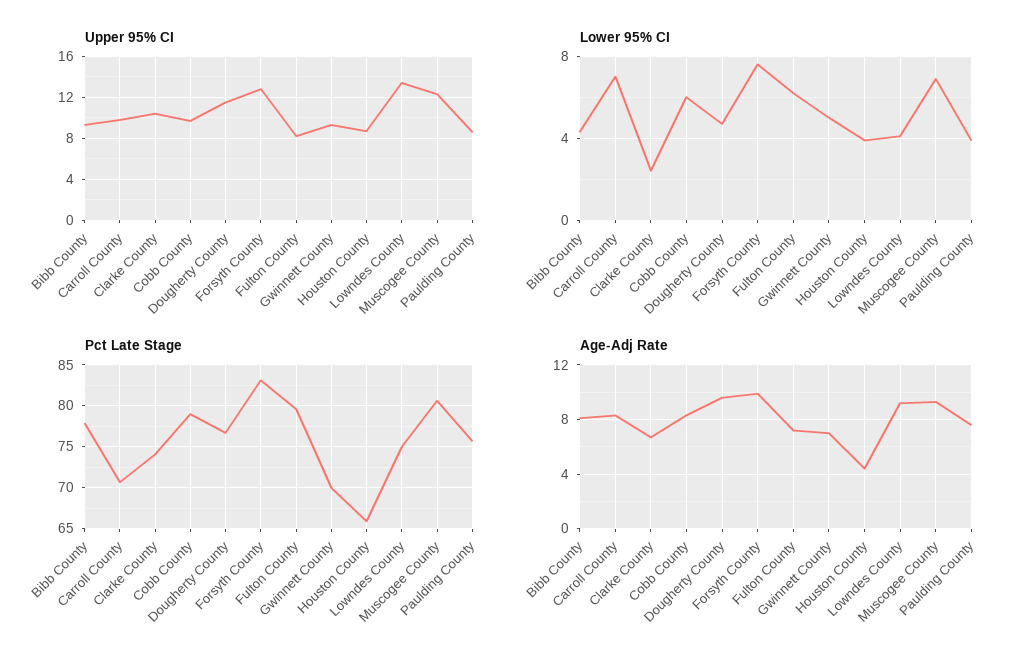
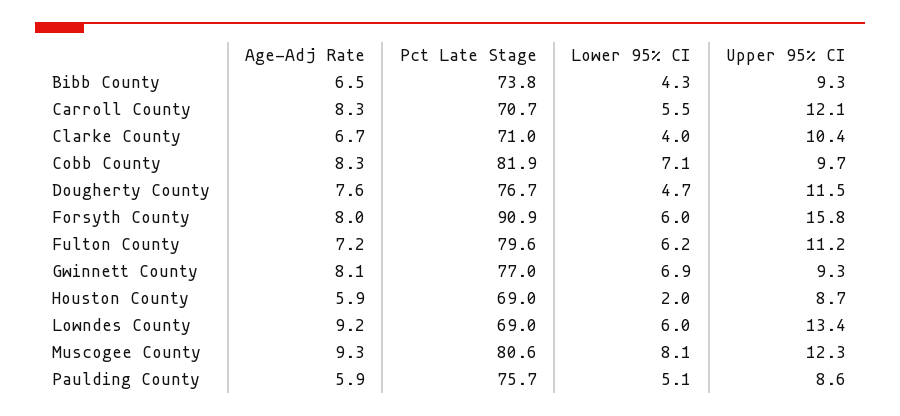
  {
    "Upper 95% CI": {
      "Bibb County": 9.3,
-     "Carroll County": 10,
+     "Carroll County": 12.1,
      "Clarke County": 10.4,
      "Cobb County": 9.7,
      "Dougherty County": 11.5,
-     "Forsyth County": 13,
+     "Forsyth County": 15.8,
-     "Fulton County": 8,
+     "Fulton County": 11.2,
      "Gwinnett County": 9.3,
      "Houston County": 8.7,
      "Lowndes County": 13.4,
      "Muscogee County": 12.3,
      "Paulding County": 8.6
    },
    "Lower 95% CI": {
      "Bibb County": 4.3,
-     "Carroll County": 7,
+     "Carroll County": 5.5,
-     "Clarke County": 2.5,
+     "Clarke County": 4,
-     "Cobb County": 6,
+     "Cobb County": 7.1,
      "Dougherty County": 4.7,
-     "Forsyth County": 7.5,
+     "Forsyth County": 6,
      "Fulton County": 6.2,
-     "Gwinnett County": 5,
+     "Gwinnett County": 6.9,
-     "Houston County": 4,
+     "Houston County": 2,
-     "Lowndes County": 4,
+     "Lowndes County": 6,
-     "Muscogee County": 7,
+     "Muscogee County": 8.1,
-     "Paulding County": 4
+     "Paulding County": 5.1
    },
    "Pct Late Stage": {
-     "Bibb County": 78,
+     "Bibb County": 73.8,
      "Carroll County": 70.7,
-     "Clarke County": 74,
+     "Clarke County": 71,
-     "Cobb County": 79,
+     "Cobb County": 81.9,
      "Dougherty County": 76.7,
-     "Forsyth County": 83,
+     "Forsyth County": 90.9,
      "Fulton County": 79.6,
-     "Gwinnett County": 70,
+     "Gwinnett County": 77,
-     "Houston County": 66,
+     "Houston County": 69,
-     "Lowndes County": 75,
+     "Lowndes County": 69,
      "Muscogee County": 80.6,
      "Paulding County": 75.7
    },
    "Age-Adj Rate": {
-     "Bibb County": 8,
+     "Bibb County": 6.5,
      "Carroll County": 8.3,
      "Clarke County": 6.7,
      "Cobb County": 8.3,
-     "Dougherty County": 9.5,
+     "Dougherty County": 7.6,
-     "Forsyth County": 10,
+     "Forsyth County": 8,
      "Fulton County": 7.2,
-     "Gwinnett County": 7,
+     "Gwinnett County": 8.1,
-     "Houston County": 4.5,
+     "Houston County": 5.9,
      "Lowndes County": 9.2,
      "Muscogee County": 9.3,
-     "Paulding County": 7.5
+     "Paulding County": 5.9
    }
  }

